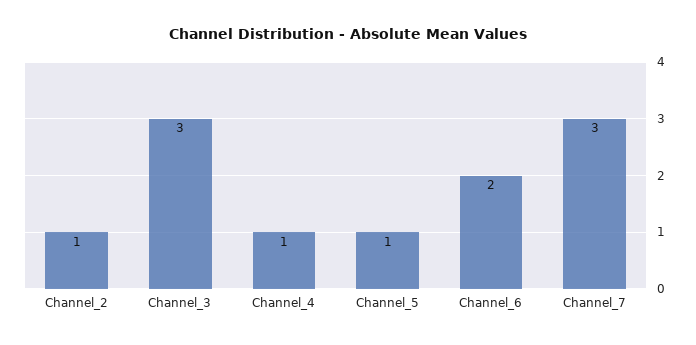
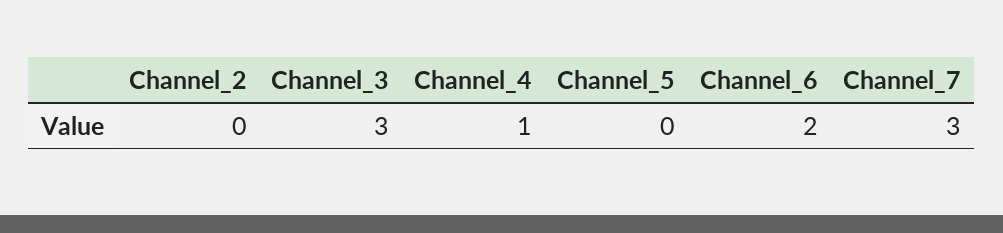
  {
-   "Channel_2": 1,
+   "Channel_2": 0,
    "Channel_3": 3,
    "Channel_4": 1,
-   "Channel_5": 1,
+   "Channel_5": 0,
    "Channel_6": 2,
    "Channel_7": 3
  }

